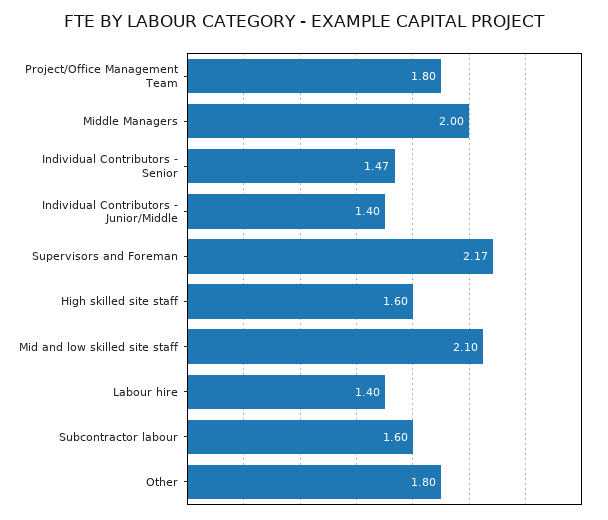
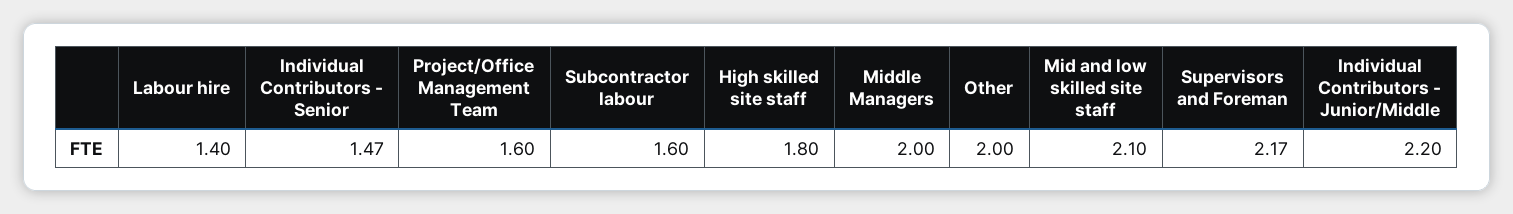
  {
-   "Project/Office Management Team": 1.8,
+   "Project/Office Management Team": 1.6,
    "Middle Managers": 2,
    "Individual Contributors - Senior": 1.47,
-   "Individual Contributors - Junior/Middle": 1.4,
+   "Individual Contributors - Junior/Middle": 2.2,
    "Supervisors and Foreman": 2.17,
-   "High skilled site staff": 1.6,
+   "High skilled site staff": 1.8,
    "Mid and low skilled site staff": 2.1,
    "Labour hire": 1.4,
    "Subcontractor labour": 1.6,
-   "Other": 1.8
+   "Other": 2
  }

